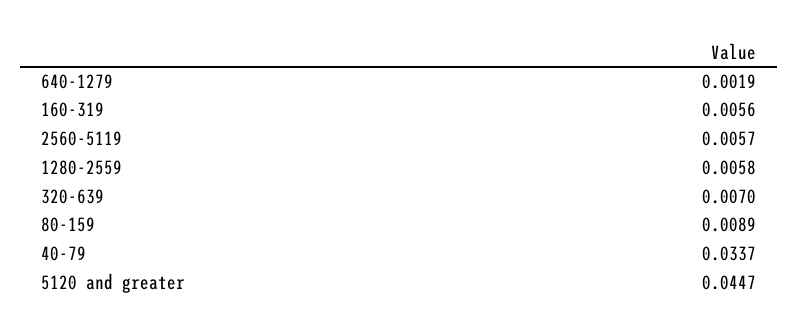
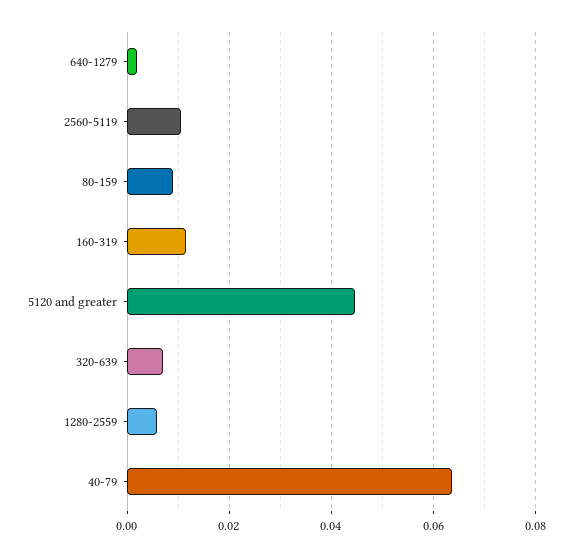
  {
    "640-1279": 0.0019,
-   "160-319": 0.0056,
+   "160-319": 0.012,
-   "2560-5119": 0.0057,
+   "2560-5119": 0.01,
    "1280-2559": 0.0058,
    "320-639": 0.007,
    "80-159": 0.0089,
-   "40-79": 0.0337,
+   "40-79": 0.064,
    "5120 and greater": 0.0447
  }

